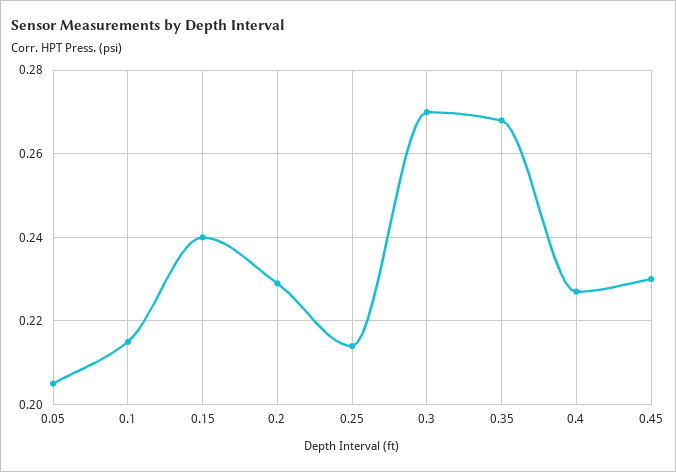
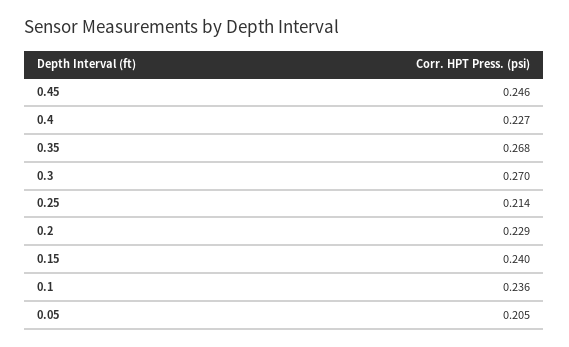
  {
    "0.05": 0.205,
-   "0.1": 0.215,
+   "0.1": 0.236,
    "0.15": 0.24,
    "0.2": 0.229,
    "0.25": 0.214,
    "0.3": 0.27,
    "0.35": 0.268,
    "0.4": 0.227,
-   "0.45": 0.23
+   "0.45": 0.246
  }

